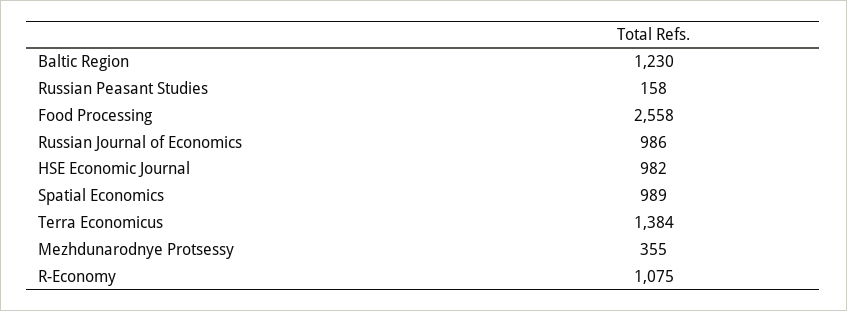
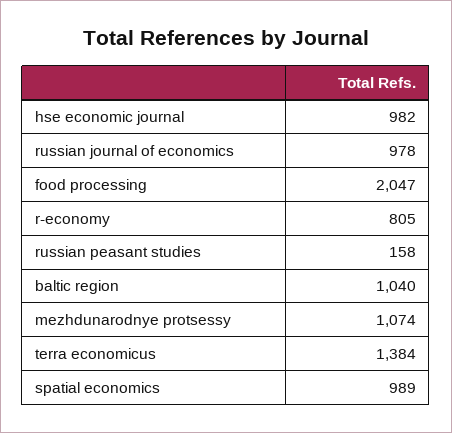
  {
-   "Baltic Region": 1230,
+   "Baltic Region": 1040,
    "Russian Peasant Studies": 158,
-   "Food Processing": 2558,
+   "Food Processing": 2047,
-   "Russian Journal of Economics": 986,
+   "Russian Journal of Economics": 978,
    "HSE Economic Journal": 982,
    "Spatial Economics": 989,
    "Terra Economicus": 1384,
-   "Mezhdunarodnye Protsessy": 355,
+   "Mezhdunarodnye Protsessy": 1074,
-   "R-Economy": 1075
+   "R-Economy": 805
  }

